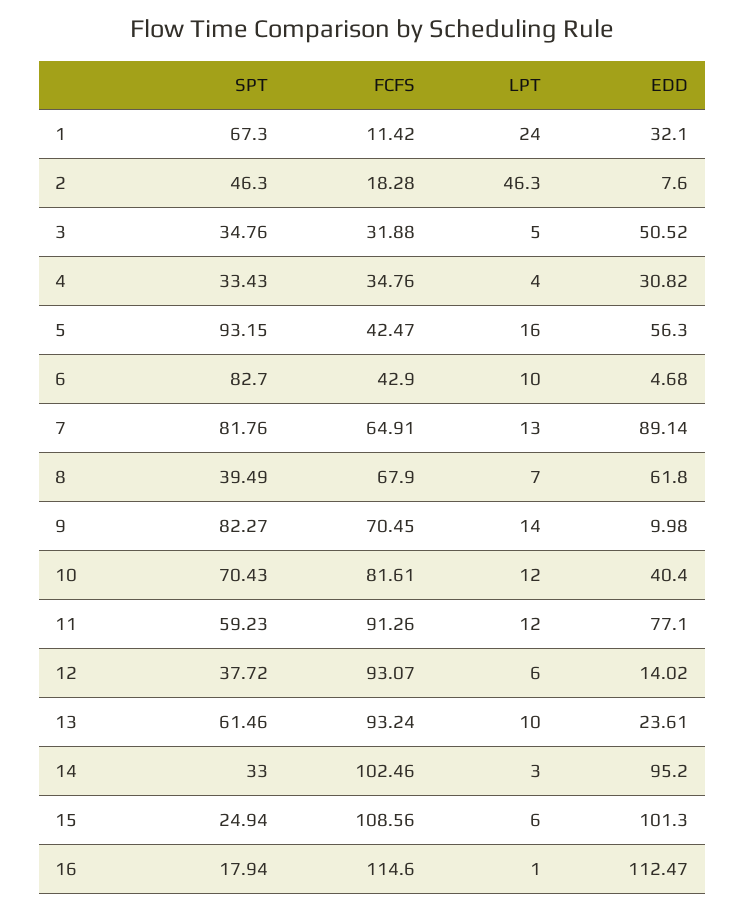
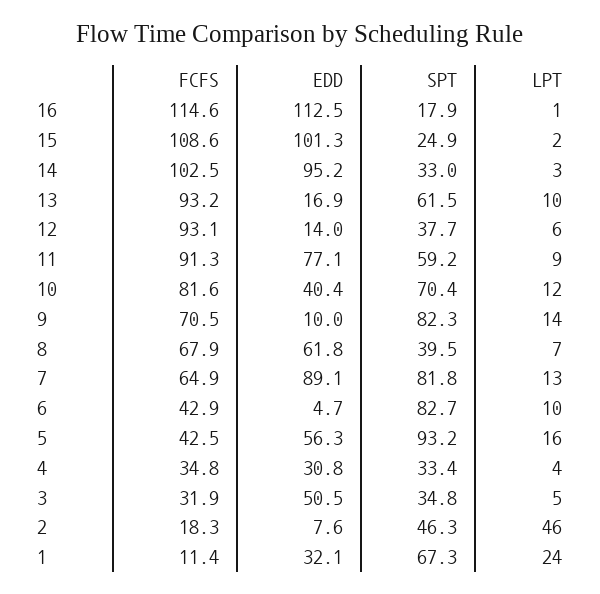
  {
    "SPT": {
      "1": 67.3,
      "2": 46.3,
      "3": 34.76,
      "4": 33.43,
      "5": 93.15,
      "6": 82.7,
      "7": 81.76,
      "8": 39.49,
      "9": 82.27,
      "10": 70.43,
      "11": 59.23,
      "12": 37.72,
      "13": 61.46,
      "14": 33,
      "15": 24.94,
      "16": 17.94
    },
    "FCFS": {
      "1": 11.42,
      "2": 18.28,
      "3": 31.88,
      "4": 34.76,
      "5": 42.47,
      "6": 42.9,
      "7": 64.91,
      "8": 67.9,
      "9": 70.45,
      "10": 81.61,
      "11": 91.26,
      "12": 93.07,
      "13": 93.24,
      "14": 102.46,
      "15": 108.56,
      "16": 114.6
    },
    "LPT": {
      "1": 24,
      "2": 46.3,
      "3": 5,
      "4": 4,
      "5": 16,
      "6": 10,
      "7": 13,
      "8": 7,
      "9": 14,
      "10": 12,
-     "11": 12,
+     "11": 9,
      "12": 6,
      "13": 10,
      "14": 3,
-     "15": 6,
+     "15": 2,
      "16": 1
    },
    "EDD": {
      "1": 32.1,
      "2": 7.6,
      "3": 50.52,
      "4": 30.82,
      "5": 56.3,
      "6": 4.68,
      "7": 89.14,
      "8": 61.8,
      "9": 9.98,
      "10": 40.4,
      "11": 77.1,
      "12": 14.02,
-     "13": 23.61,
+     "13": 16.9,
      "14": 95.2,
      "15": 101.3,
      "16": 112.47
    }
  }

